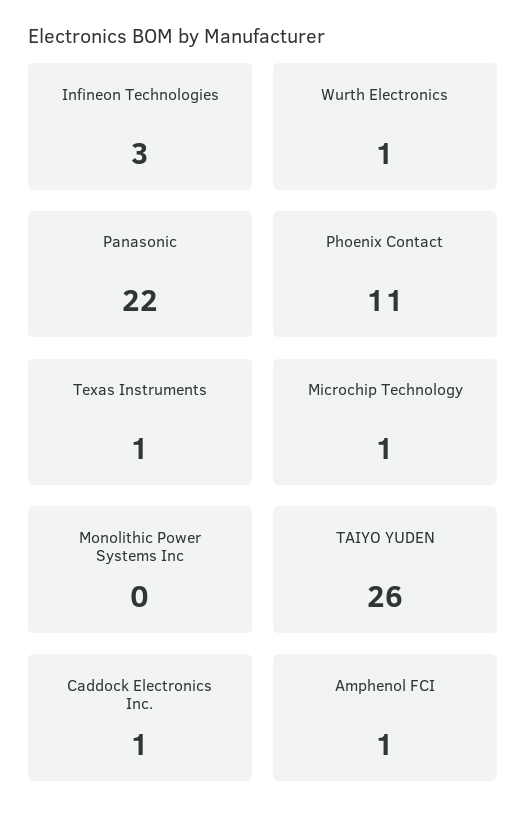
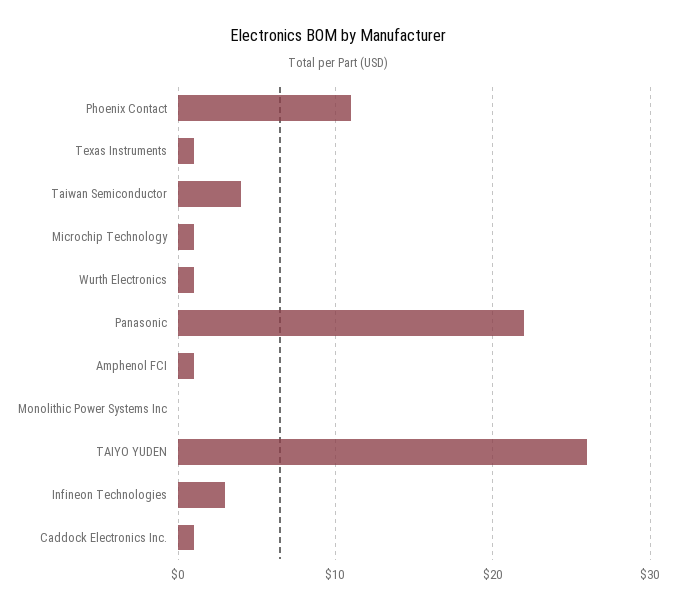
  {
    "Infineon Technologies": 3,
    "Wurth Electronics": 1,
    "Panasonic": 22,
    "Phoenix Contact": 11,
    "Texas Instruments": 1,
    "Microchip Technology": 1,
    "Monolithic Power Systems Inc": 0,
    "TAIYO YUDEN": 26,
    "Caddock Electronics Inc.": 1,
-   "Amphenol FCI": 1
+   "Amphenol FCI": 1,
+   "Taiwan Semiconductor": 4
  }

